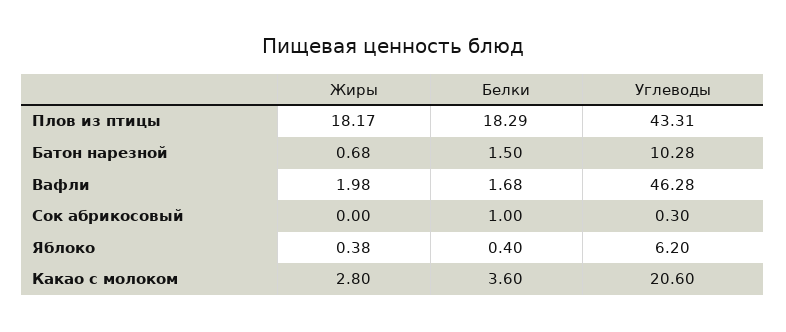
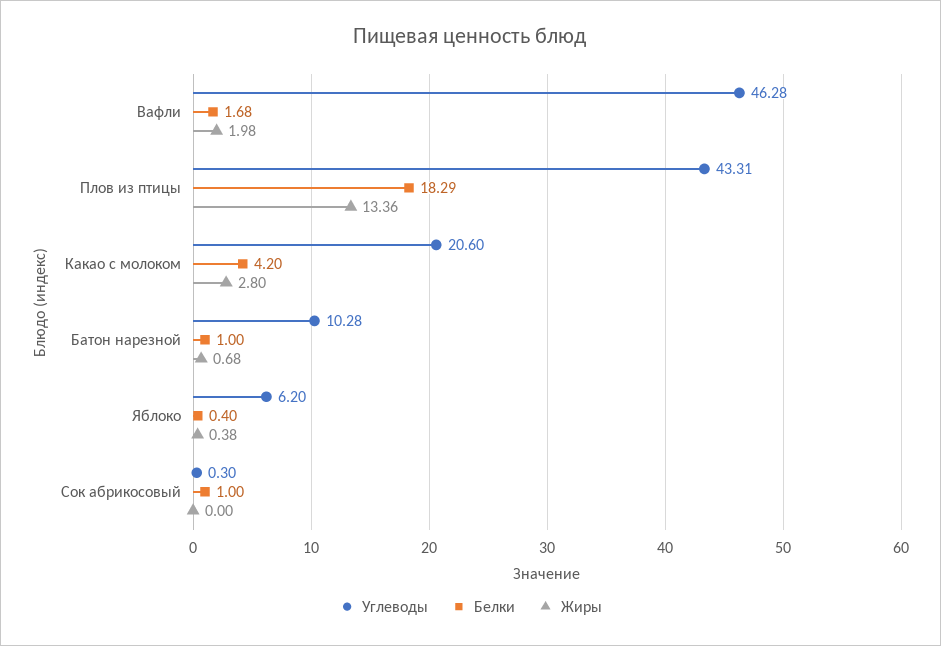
  {
    "Жиры": {
-     "Плов из птицы": 18.17,
+     "Плов из птицы": 13.36,
      "Батон нарезной": 0.68,
      "Вафли": 1.98,
      "Сок абрикосовый": 0,
      "Яблоко": 0.38,
      "Какао с молоком": 2.8
    },
    "Белки": {
      "Плов из птицы": 18.29,
-     "Батон нарезной": 1.5,
+     "Батон нарезной": 1,
      "Вафли": 1.68,
      "Сок абрикосовый": 1,
      "Яблоко": 0.4,
-     "Какао с молоком": 3.6
+     "Какао с молоком": 4.2
    },
    "Углеводы": {
      "Плов из птицы": 43.31,
      "Батон нарезной": 10.28,
      "Вафли": 46.28,
      "Сок абрикосовый": 0.3,
      "Яблоко": 6.2,
      "Какао с молоком": 20.6
    }
  }

